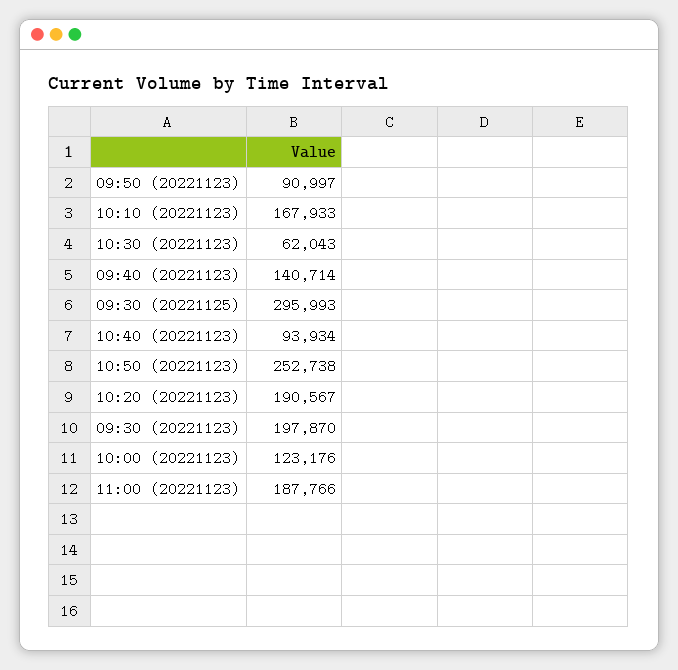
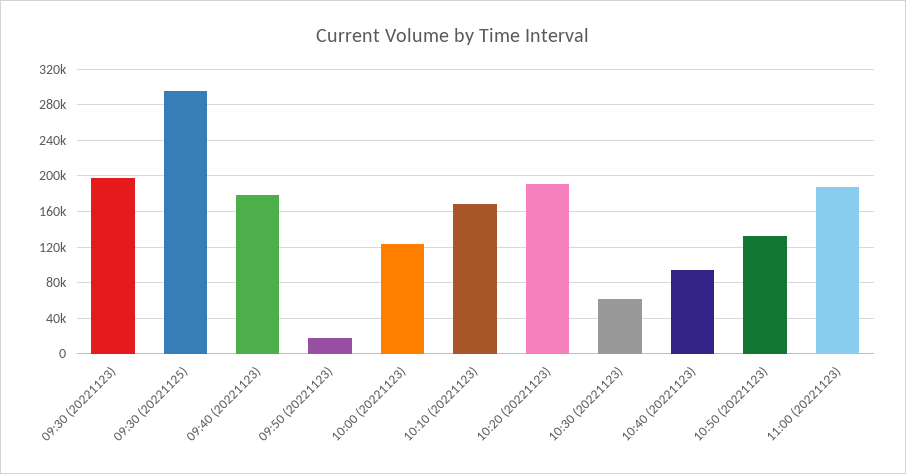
  {
-   "09:50 (20221123)": 90997,
+   "09:50 (20221123)": 20000,
    "10:10 (20221123)": 167933,
    "10:30 (20221123)": 62043,
-   "09:40 (20221123)": 140714,
+   "09:40 (20221123)": 180000,
    "09:30 (20221125)": 295993,
    "10:40 (20221123)": 93934,
-   "10:50 (20221123)": 252738,
+   "10:50 (20221123)": 130000,
    "10:20 (20221123)": 190567,
    "09:30 (20221123)": 197870,
    "10:00 (20221123)": 123176,
    "11:00 (20221123)": 187766
  }

